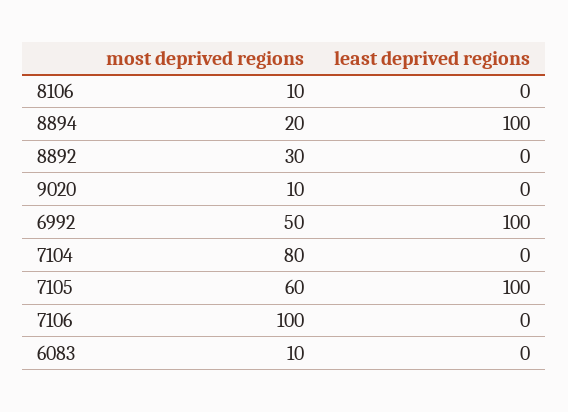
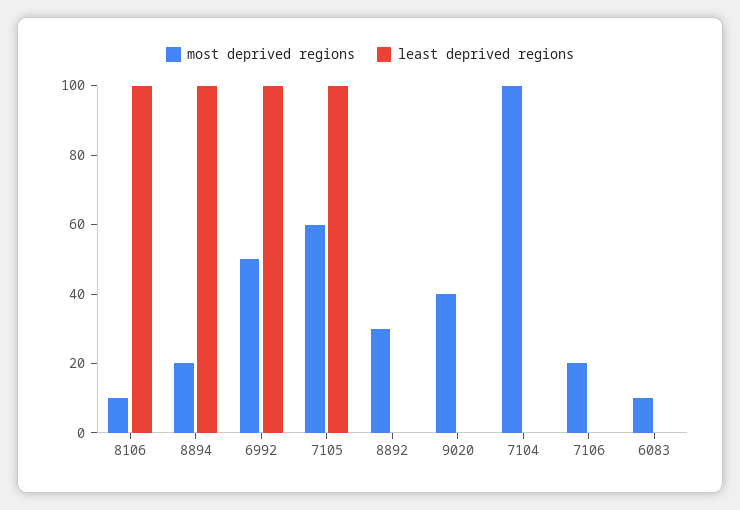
  {
    "most deprived regions": {
      "8106": 10,
      "8894": 20,
      "8892": 30,
-     "9020": 10,
+     "9020": 40,
      "6992": 50,
-     "7104": 80,
+     "7104": 100,
      "7105": 60,
-     "7106": 100,
+     "7106": 20,
      "6083": 10
    },
    "least deprived regions": {
-     "8106": 0,
+     "8106": 100,
      "8894": 100,
      "8892": 0,
      "9020": 0,
      "6992": 100,
      "7104": 0,
      "7105": 100,
      "7106": 0,
      "6083": 0
    }
  }

